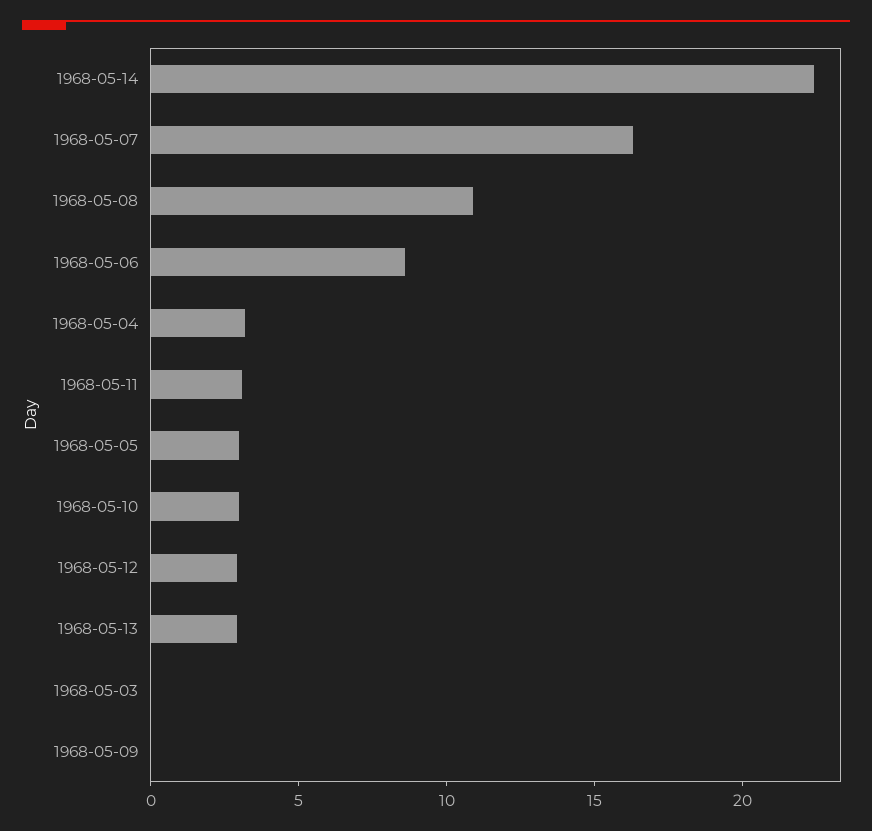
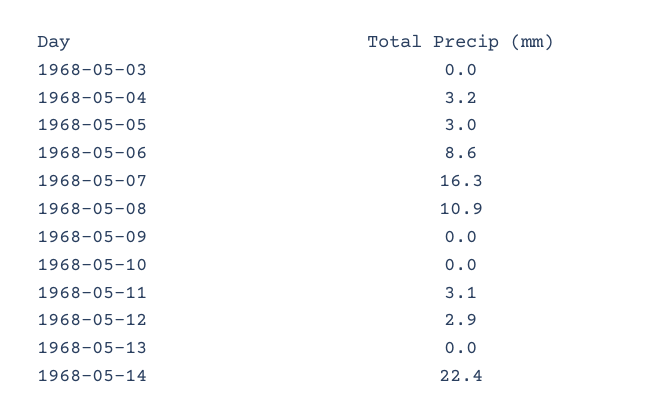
  {
    "1968-05-14": 22.4,
    "1968-05-07": 16.3,
    "1968-05-08": 10.9,
    "1968-05-06": 8.6,
    "1968-05-04": 3.2,
    "1968-05-11": 3.1,
    "1968-05-05": 3,
-   "1968-05-10": 3,
+   "1968-05-10": 0,
    "1968-05-12": 2.9,
-   "1968-05-13": 3,
+   "1968-05-13": 0,
    "1968-05-03": 0,
    "1968-05-09": 0
  }

